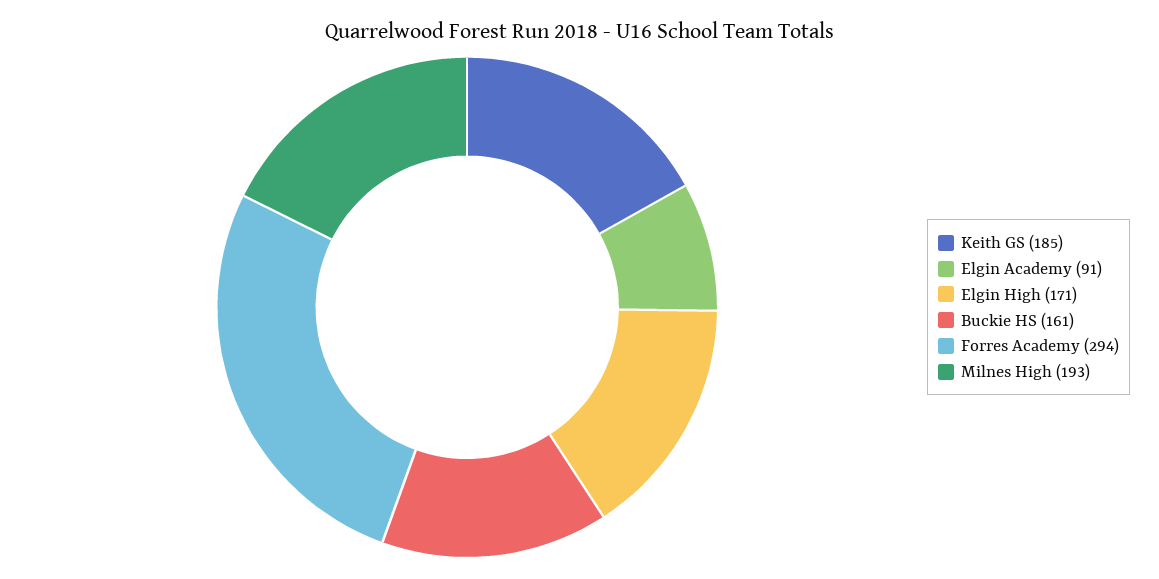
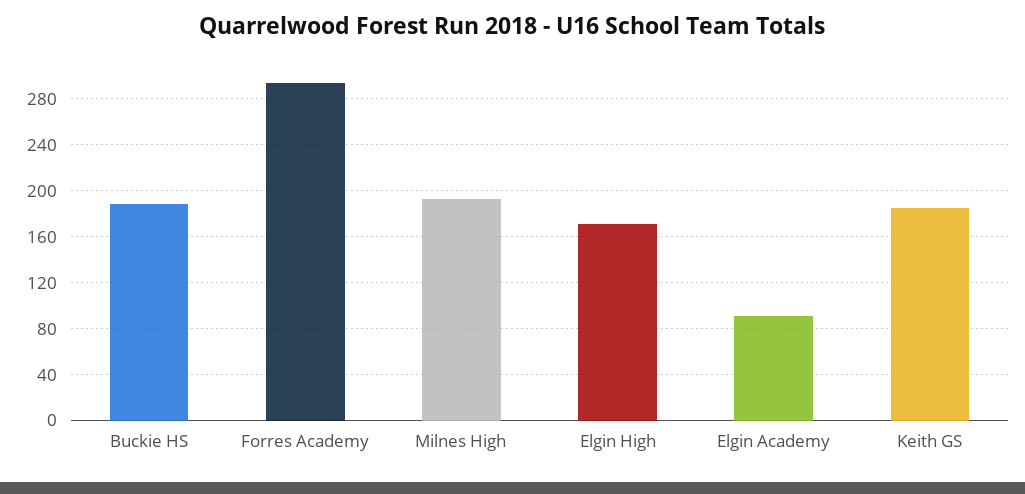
  {
    "Keith GS": 185,
    "Elgin Academy": 91,
    "Elgin High": 171,
-   "Buckie HS": 161,
+   "Buckie HS": 190,
    "Forres Academy": 294,
    "Milnes High": 193
  }

